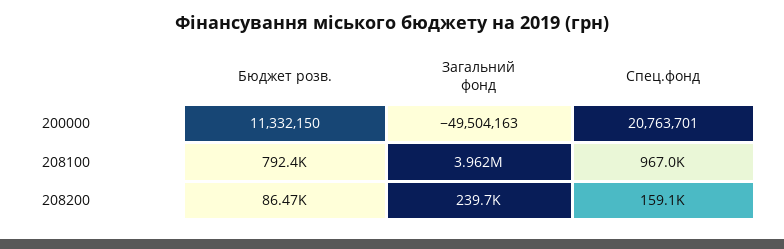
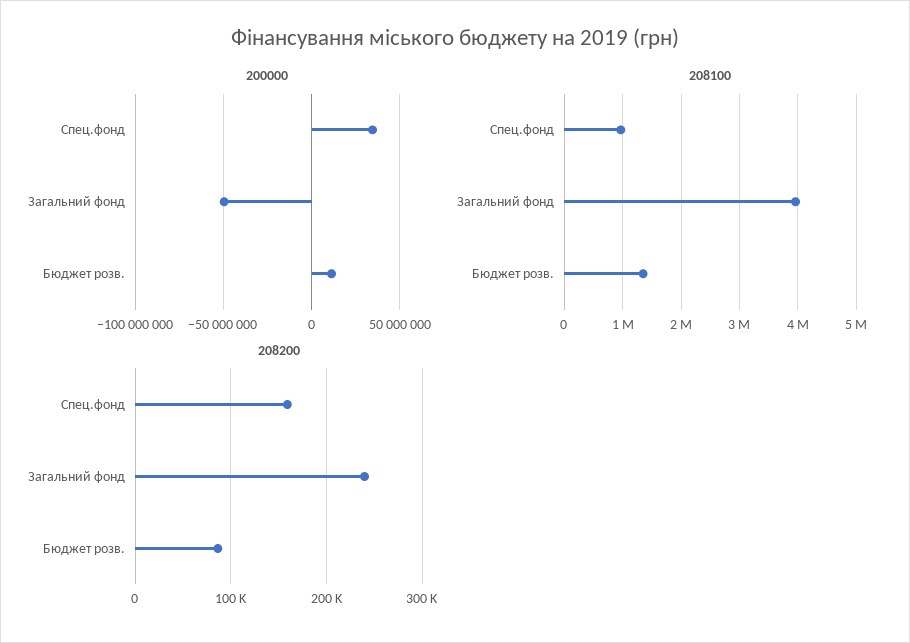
  {
    "200000": {
      "Бюджет розв.": 11332150,
      "Загальний фонд": -49504163,
-     "Спец.фонд": 20763701
+     "Спец.фонд": 35000000
    },
    "208100": {
-     "Бюджет розв.": 792400,
+     "Бюджет розв.": 1400000,
      "Загальний фонд": 3962000,
      "Спец.фонд": 967000
    },
    "208200": {
      "Бюджет розв.": 86470,
      "Загальний фонд": 239700,
      "Спец.фонд": 159100
    }
  }

